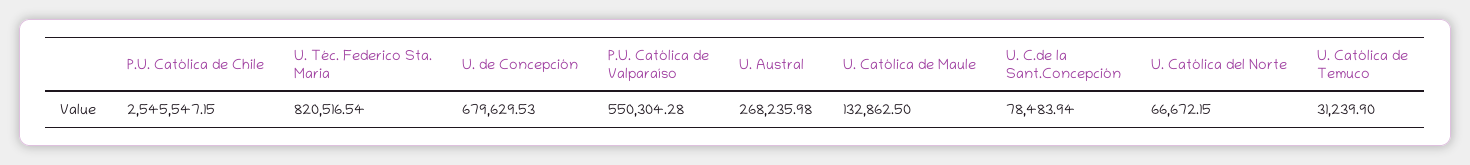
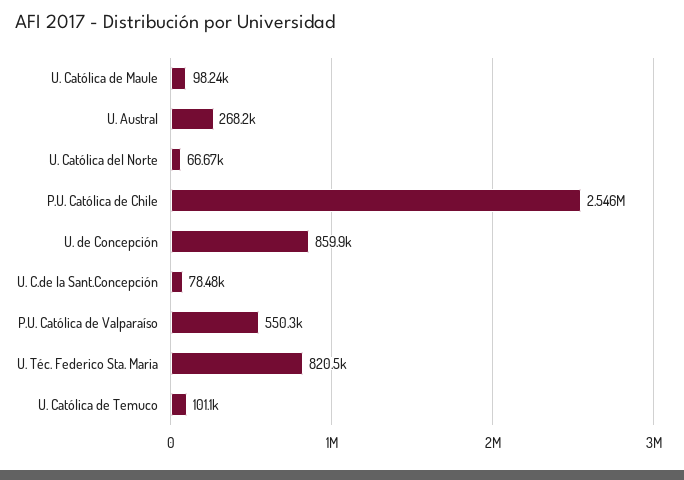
  {
    "P.U. Católica de Chile": 2545547.15,
    "U. Téc. Federico Sta. Maria": 820516.54,
-   "U. de Concepción": 679629.53,
+   "U. de Concepción": 859900,
    "P.U. Católica de Valparaíso": 550304.28,
    "U. Austral": 268235.98,
-   "U. Católica de Maule": 132862.5,
+   "U. Católica de Maule": 98240,
    "U. C.de la Sant.Concepción": 78483.94,
    "U. Católica del Norte": 66672.15,
-   "U. Católica de Temuco": 31239.9
+   "U. Católica de Temuco": 101100
  }

